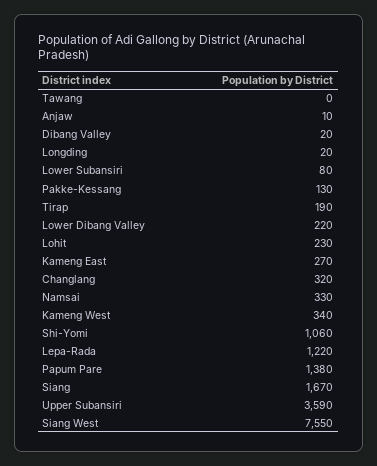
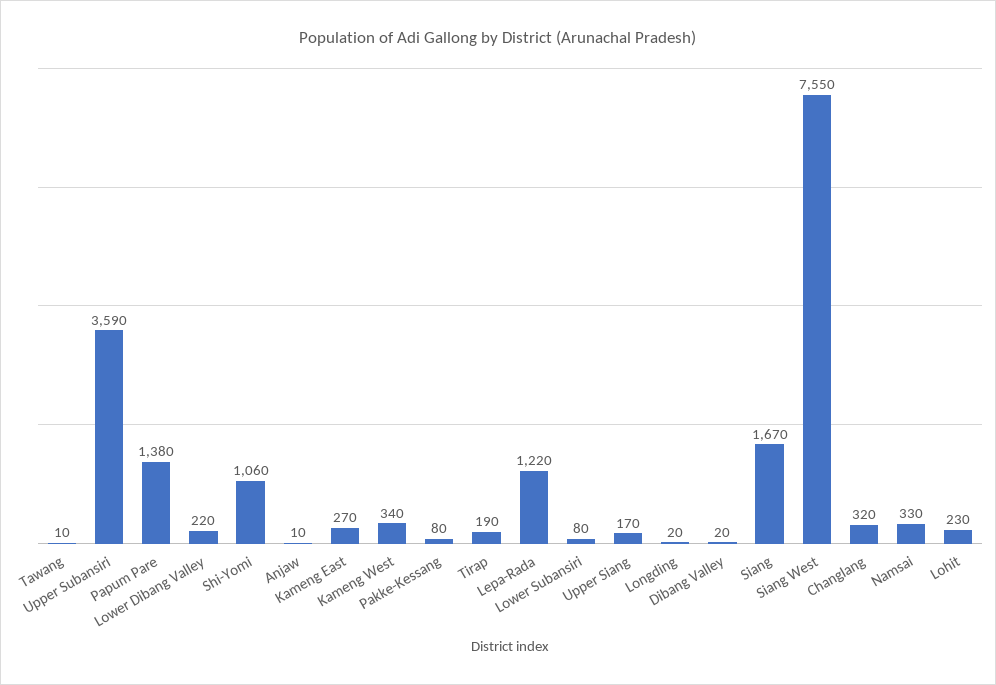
  {
-   "Tawang": 0,
+   "Tawang": 10,
    "Anjaw": 10,
    "Dibang Valley": 20,
    "Longding": 20,
    "Lower Subansiri": 80,
-   "Pakke-Kessang": 130,
+   "Pakke-Kessang": 80,
    "Tirap": 190,
    "Lower Dibang Valley": 220,
    "Lohit": 230,
    "Kameng East": 270,
    "Changlang": 320,
    "Namsai": 330,
    "Kameng West": 340,
    "Shi-Yomi": 1060,
    "Lepa-Rada": 1220,
    "Papum Pare": 1380,
    "Siang": 1670,
    "Upper Subansiri": 3590,
-   "Siang West": 7550
+   "Siang West": 7550,
+   "Upper Siang": 170
  }

